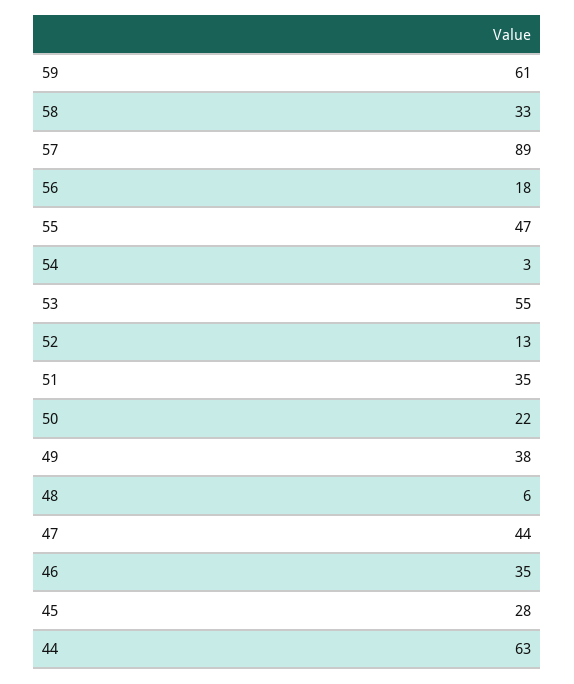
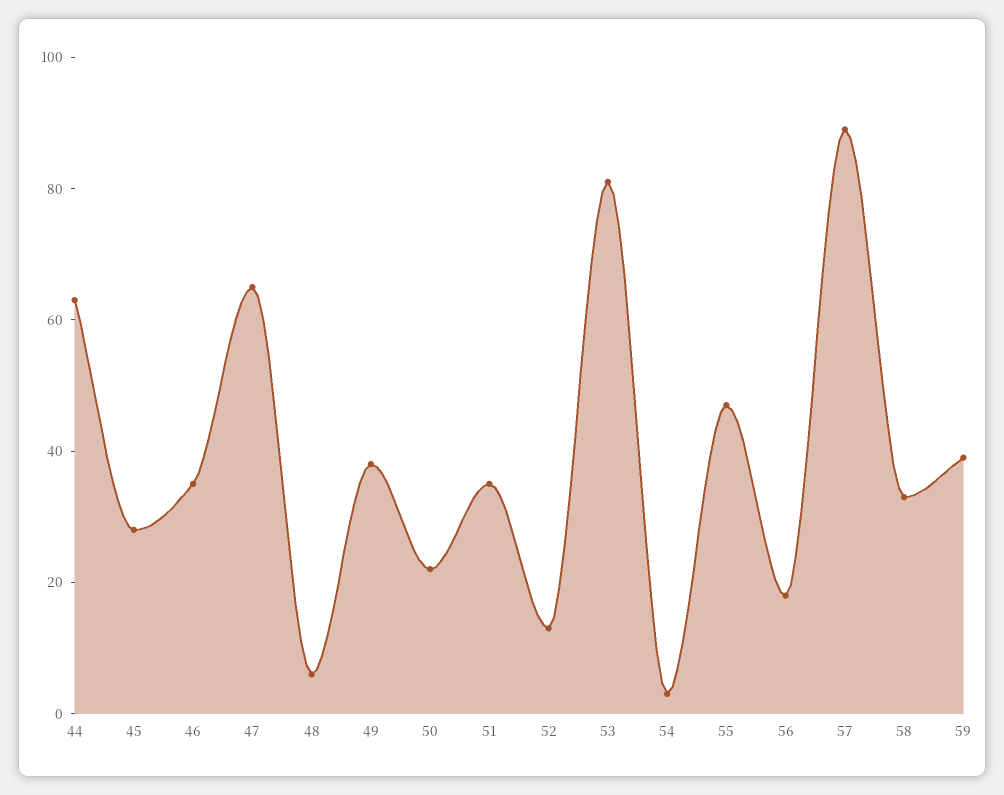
  {
-   "59": 61,
+   "59": 40,
    "58": 33,
    "57": 89,
    "56": 18,
    "55": 47,
    "54": 3,
-   "53": 55,
+   "53": 80,
    "52": 13,
    "51": 35,
    "50": 22,
    "49": 38,
    "48": 6,
-   "47": 44,
+   "47": 65,
    "46": 35,
    "45": 28,
    "44": 63
  }

